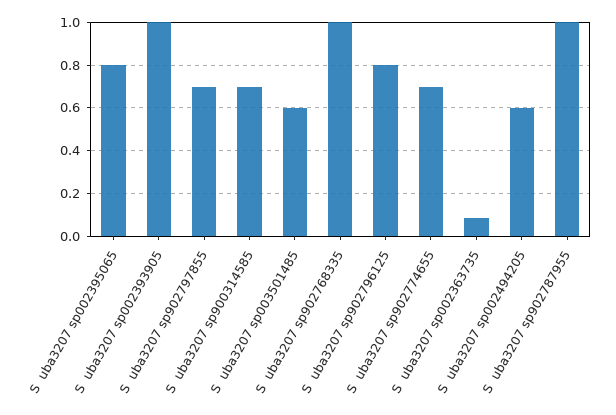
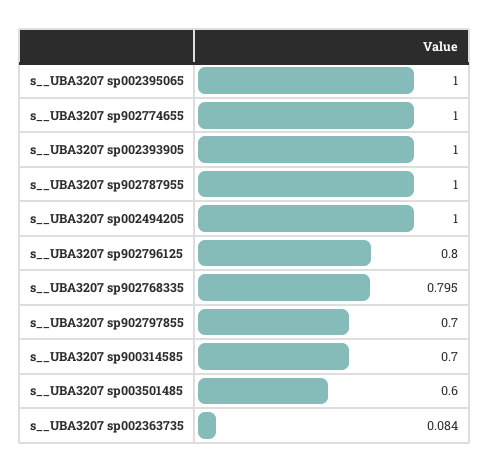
  {
-   "S  uba3207 sp002395065": 0.8,
+   "S  uba3207 sp002395065": 1,
    "S  uba3207 sp002393905": 1,
    "S  uba3207 sp902797855": 0.7,
    "S  uba3207 sp900314585": 0.7,
    "S  uba3207 sp003501485": 0.6,
-   "S  uba3207 sp902768335": 1,
+   "S  uba3207 sp902768335": 0.795,
    "S  uba3207 sp902796125": 0.8,
-   "S  uba3207 sp902774655": 0.7,
+   "S  uba3207 sp902774655": 1,
    "S  uba3207 sp002363735": 0.084,
-   "S  uba3207 sp002494205": 0.6,
+   "S  uba3207 sp002494205": 1,
    "S  uba3207 sp902787955": 1
  }

